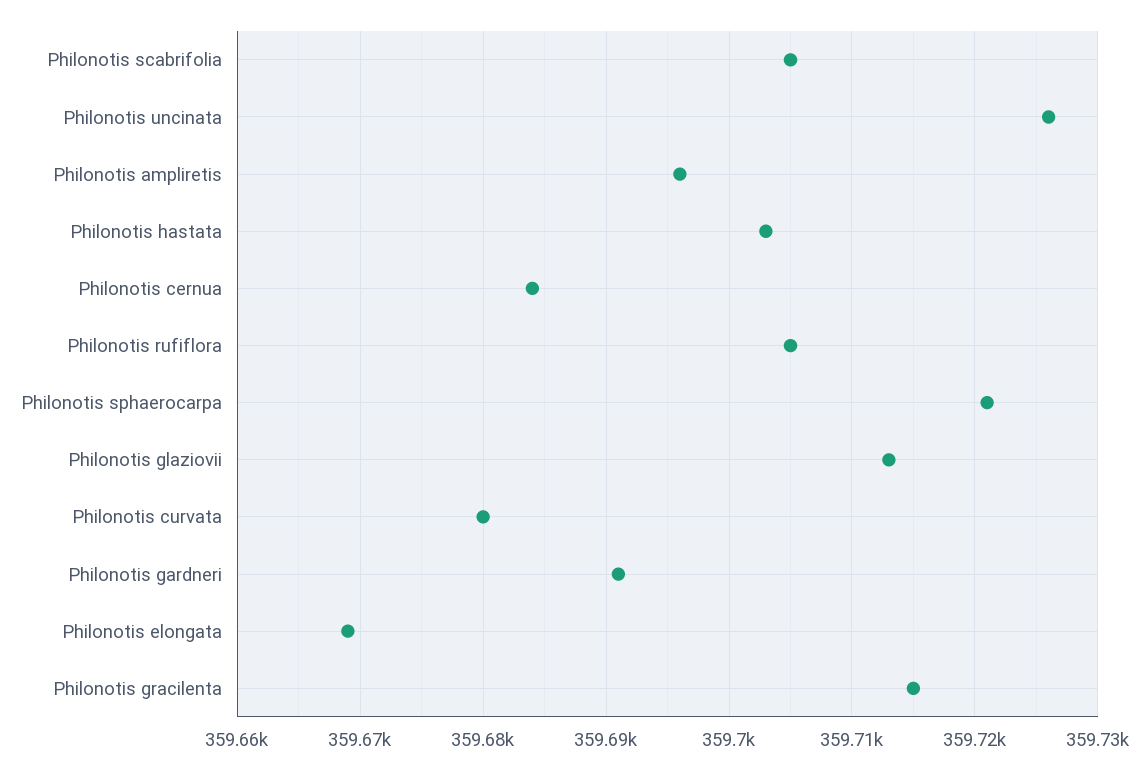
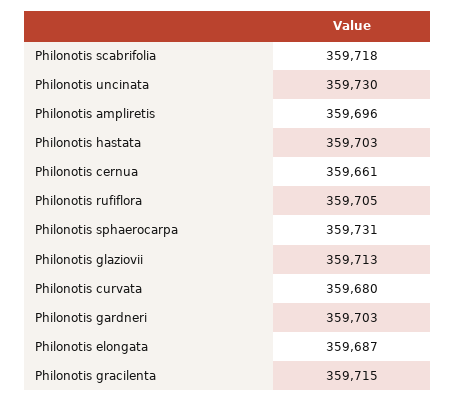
  {
-   "Philonotis scabrifolia": 359705,
+   "Philonotis scabrifolia": 359718,
-   "Philonotis uncinata": 359726,
+   "Philonotis uncinata": 359730,
    "Philonotis ampliretis": 359696,
    "Philonotis hastata": 359703,
-   "Philonotis cernua": 359684,
+   "Philonotis cernua": 359661,
    "Philonotis rufiflora": 359705,
-   "Philonotis sphaerocarpa": 359721,
+   "Philonotis sphaerocarpa": 359731,
    "Philonotis glaziovii": 359713,
    "Philonotis curvata": 359680,
-   "Philonotis gardneri": 359691,
+   "Philonotis gardneri": 359703,
-   "Philonotis elongata": 359669,
+   "Philonotis elongata": 359687,
    "Philonotis gracilenta": 359715
  }

